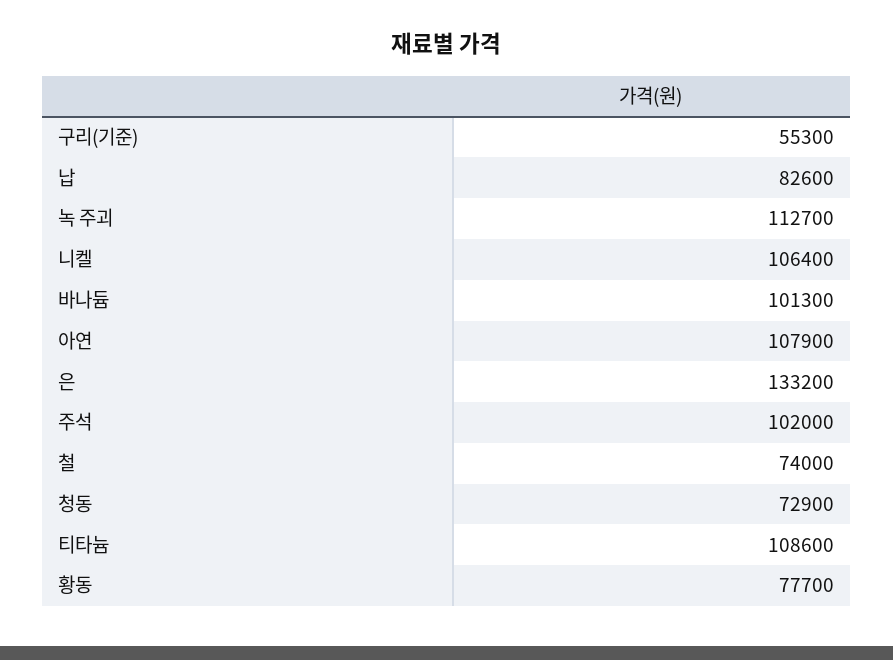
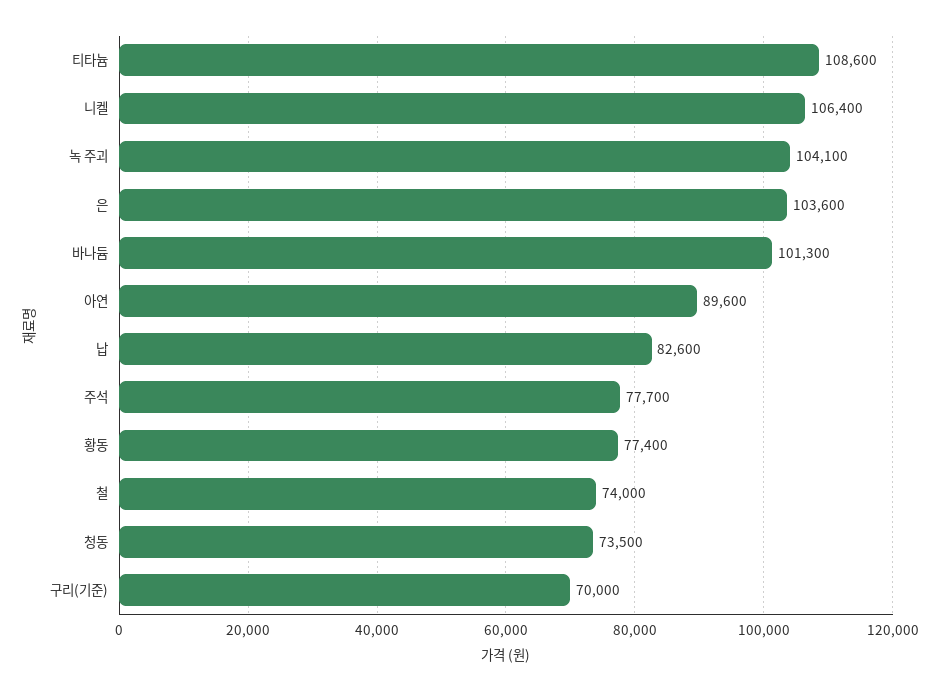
  {
-   "구리(기준)": 55300,
+   "구리(기준)": 70000,
    "납": 82600,
-   "녹 주괴": 112700,
+   "녹 주괴": 104100,
    "니켈": 106400,
    "바나듐": 101300,
-   "아연": 107900,
+   "아연": 89600,
-   "은": 133200,
+   "은": 103600,
-   "주석": 102000,
+   "주석": 77700,
    "철": 74000,
-   "청동": 72900,
+   "청동": 73500,
    "티타늄": 108600,
-   "황동": 77700
+   "황동": 77400
  }

